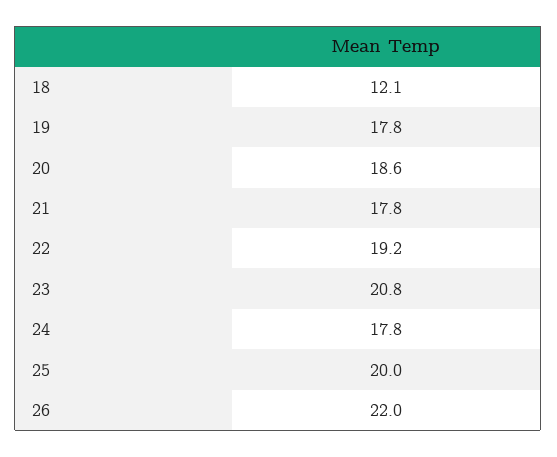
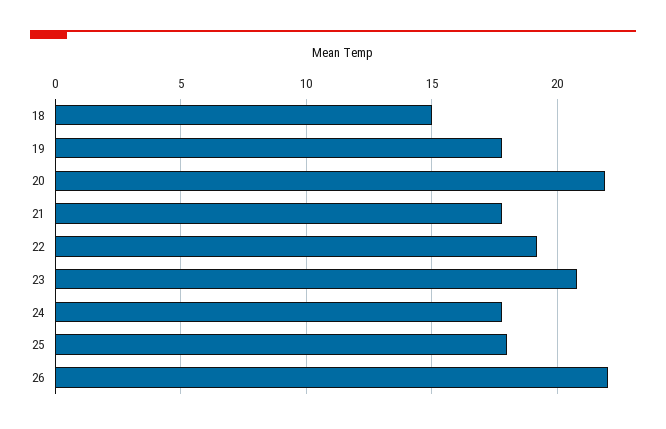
  {
-   "18": 12.1,
+   "18": 15,
    "19": 17.8,
-   "20": 18.6,
+   "20": 22,
    "21": 17.8,
    "22": 19.2,
    "23": 20.8,
    "24": 17.8,
-   "25": 20,
+   "25": 18,
    "26": 22
  }

